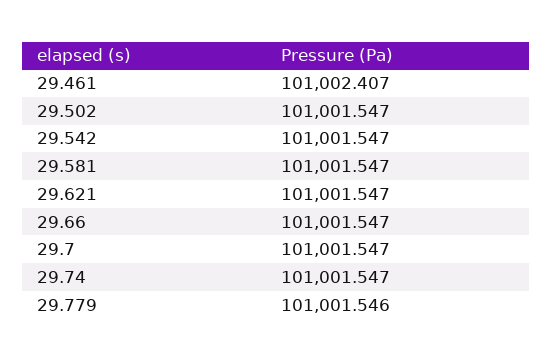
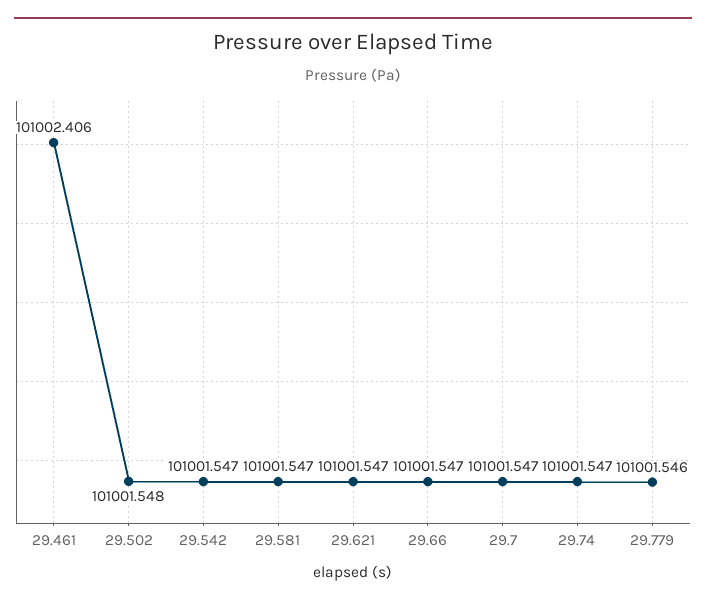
  {
-   "29.461": 101002.407,
+   "29.461": 101002.406,
-   "29.502": 101001.547,
+   "29.502": 101001.548,
    "29.542": 101001.547,
    "29.581": 101001.547,
    "29.621": 101001.547,
    "29.66": 101001.547,
    "29.7": 101001.547,
    "29.74": 101001.547,
    "29.779": 101001.546
  }

